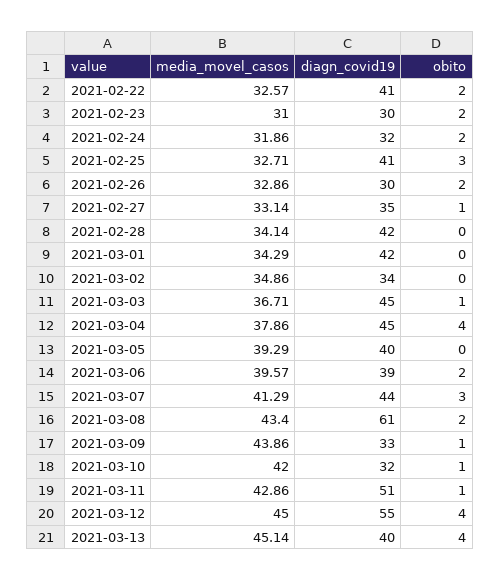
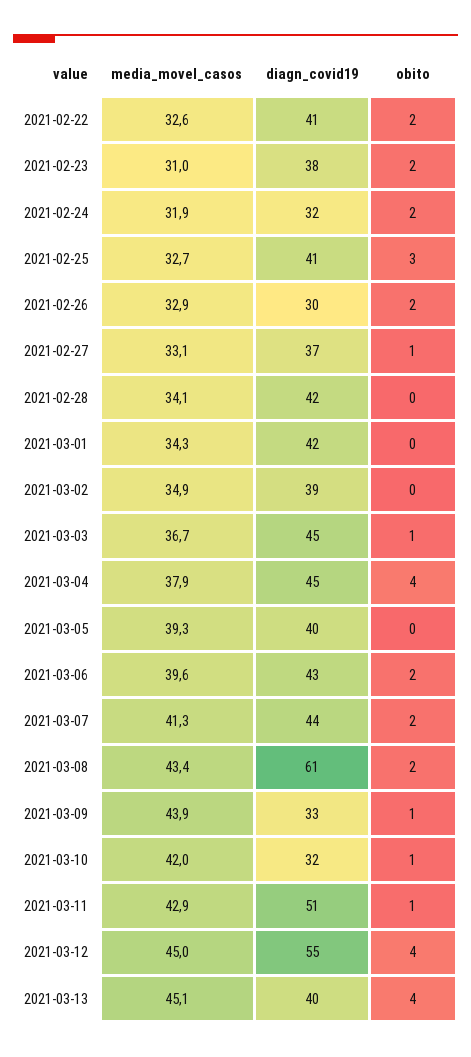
  {
    "media_movel_casos": {
      "2021-02-22": 32.57,
      "2021-02-23": 31,
      "2021-02-24": 31.86,
      "2021-02-25": 32.71,
      "2021-02-26": 32.86,
      "2021-02-27": 33.14,
      "2021-02-28": 34.14,
      "2021-03-01": 34.29,
      "2021-03-02": 34.86,
      "2021-03-03": 36.71,
      "2021-03-04": 37.86,
      "2021-03-05": 39.29,
      "2021-03-06": 39.57,
      "2021-03-07": 41.29,
      "2021-03-08": 43.4,
      "2021-03-09": 43.86,
      "2021-03-10": 42,
      "2021-03-11": 42.86,
      "2021-03-12": 45,
      "2021-03-13": 45.14
    },
    "diagn_covid19": {
      "2021-02-22": 41,
-     "2021-02-23": 30,
+     "2021-02-23": 38,
      "2021-02-24": 32,
      "2021-02-25": 41,
      "2021-02-26": 30,
-     "2021-02-27": 35,
+     "2021-02-27": 37,
      "2021-02-28": 42,
      "2021-03-01": 42,
-     "2021-03-02": 34,
+     "2021-03-02": 39,
      "2021-03-03": 45,
      "2021-03-04": 45,
      "2021-03-05": 40,
-     "2021-03-06": 39,
+     "2021-03-06": 43,
      "2021-03-07": 44,
      "2021-03-08": 61,
      "2021-03-09": 33,
      "2021-03-10": 32,
      "2021-03-11": 51,
      "2021-03-12": 55,
      "2021-03-13": 40
    },
    "obito": {
      "2021-02-22": 2,
      "2021-02-23": 2,
      "2021-02-24": 2,
      "2021-02-25": 3,
      "2021-02-26": 2,
      "2021-02-27": 1,
      "2021-02-28": 0,
      "2021-03-01": 0,
      "2021-03-02": 0,
      "2021-03-03": 1,
      "2021-03-04": 4,
      "2021-03-05": 0,
      "2021-03-06": 2,
-     "2021-03-07": 3,
+     "2021-03-07": 2,
      "2021-03-08": 2,
      "2021-03-09": 1,
      "2021-03-10": 1,
      "2021-03-11": 1,
      "2021-03-12": 4,
      "2021-03-13": 4
    }
  }

